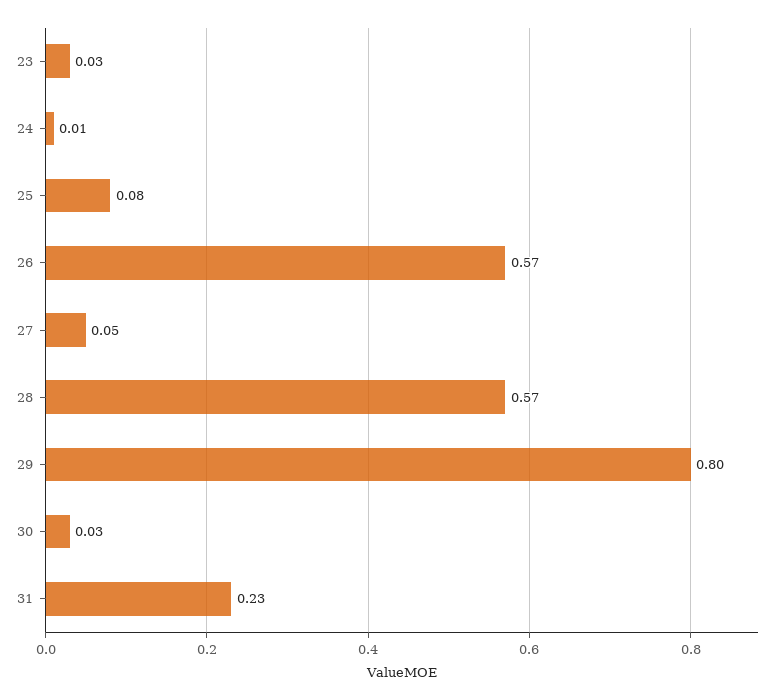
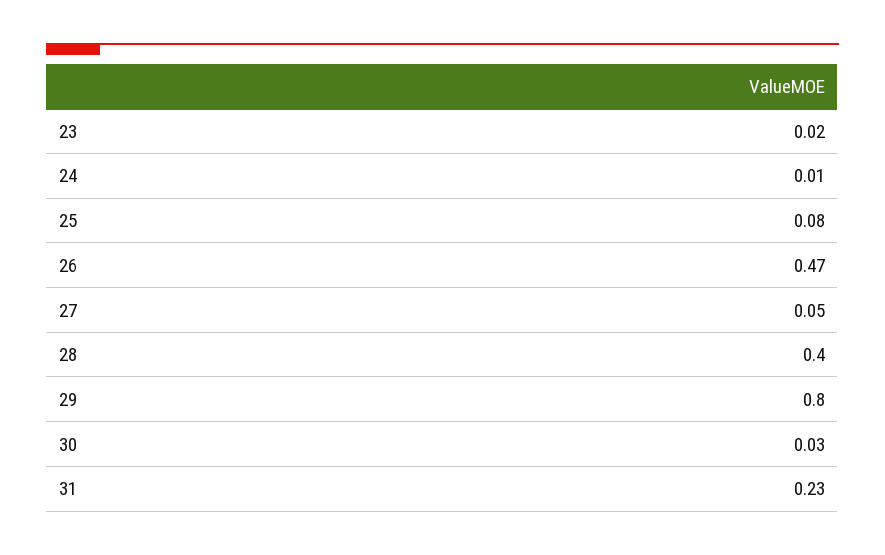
  {
-   "23": 0.03,
+   "23": 0.02,
    "24": 0.01,
    "25": 0.08,
-   "26": 0.57,
+   "26": 0.47,
    "27": 0.05,
-   "28": 0.57,
+   "28": 0.4,
    "29": 0.8,
    "30": 0.03,
    "31": 0.23
  }

